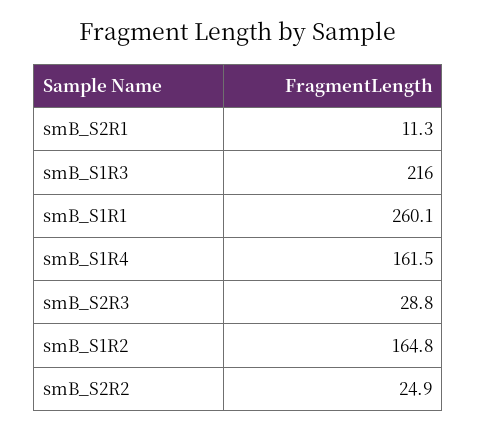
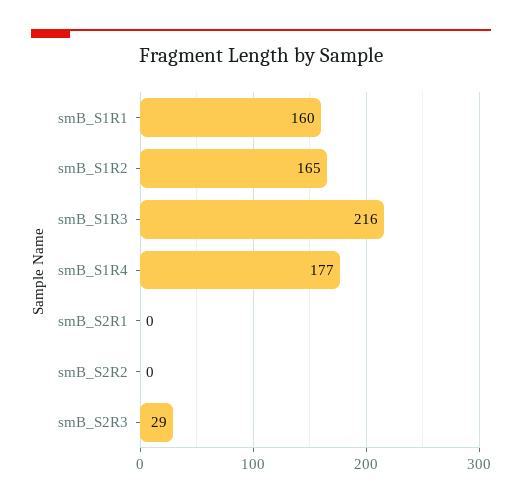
  {
-   "smB_S2R1": 11.3,
+   "smB_S2R1": 0,
    "smB_S1R3": 216,
-   "smB_S1R1": 260.1,
+   "smB_S1R1": 160,
-   "smB_S1R4": 161.5,
+   "smB_S1R4": 177,
    "smB_S2R3": 28.8,
    "smB_S1R2": 164.8,
-   "smB_S2R2": 24.9
+   "smB_S2R2": 0
  }

